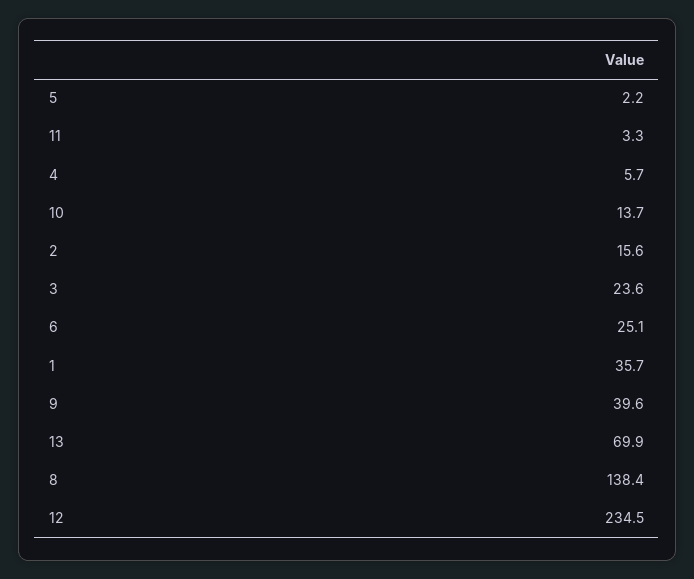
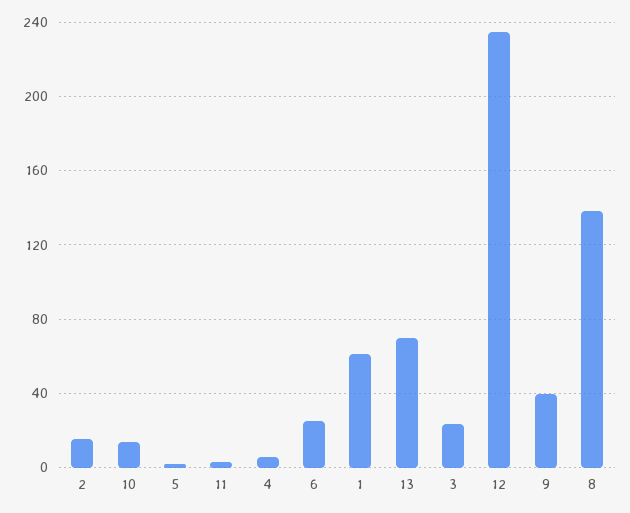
  {
    "5": 2.2,
    "11": 3.3,
    "4": 5.7,
    "10": 13.7,
    "2": 15.6,
    "3": 23.6,
    "6": 25.1,
-   "1": 35.7,
+   "1": 60,
    "9": 39.6,
    "13": 69.9,
    "8": 138.4,
    "12": 234.5
  }

